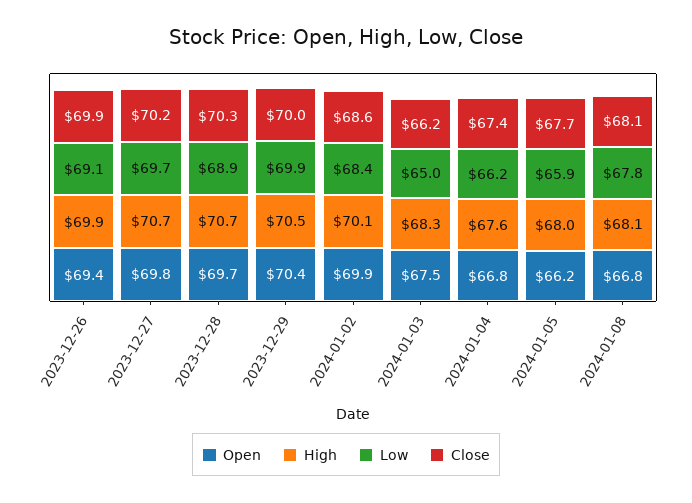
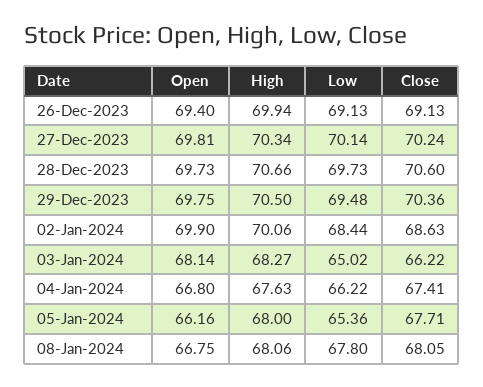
  {
    "Open": {
      "2023-12-26": 69.4,
      "2023-12-27": 69.81,
      "2023-12-28": 69.73,
-     "2023-12-29": 70.4,
+     "2023-12-29": 69.75,
      "2024-01-02": 69.9,
-     "2024-01-03": 67.5,
+     "2024-01-03": 68.14,
      "2024-01-04": 66.8,
      "2024-01-05": 66.16,
      "2024-01-08": 66.75
    },
    "High": {
      "2023-12-26": 69.94,
-     "2023-12-27": 70.7,
+     "2023-12-27": 70.34,
      "2023-12-28": 70.66,
      "2023-12-29": 70.5,
      "2024-01-02": 70.06,
      "2024-01-03": 68.27,
      "2024-01-04": 67.63,
      "2024-01-05": 68,
      "2024-01-08": 68.06
    },
    "Low": {
      "2023-12-26": 69.13,
-     "2023-12-27": 69.7,
+     "2023-12-27": 70.14,
-     "2023-12-28": 68.9,
+     "2023-12-28": 69.73,
-     "2023-12-29": 69.9,
+     "2023-12-29": 69.48,
      "2024-01-02": 68.44,
      "2024-01-03": 65.02,
      "2024-01-04": 66.22,
-     "2024-01-05": 65.9,
+     "2024-01-05": 65.36,
      "2024-01-08": 67.8
    },
    "Close": {
-     "2023-12-26": 69.9,
+     "2023-12-26": 69.13,
      "2023-12-27": 70.24,
-     "2023-12-28": 70.3,
+     "2023-12-28": 70.6,
-     "2023-12-29": 70,
+     "2023-12-29": 70.36,
      "2024-01-02": 68.63,
      "2024-01-03": 66.22,
      "2024-01-04": 67.41,
      "2024-01-05": 67.71,
      "2024-01-08": 68.05
    }
  }

